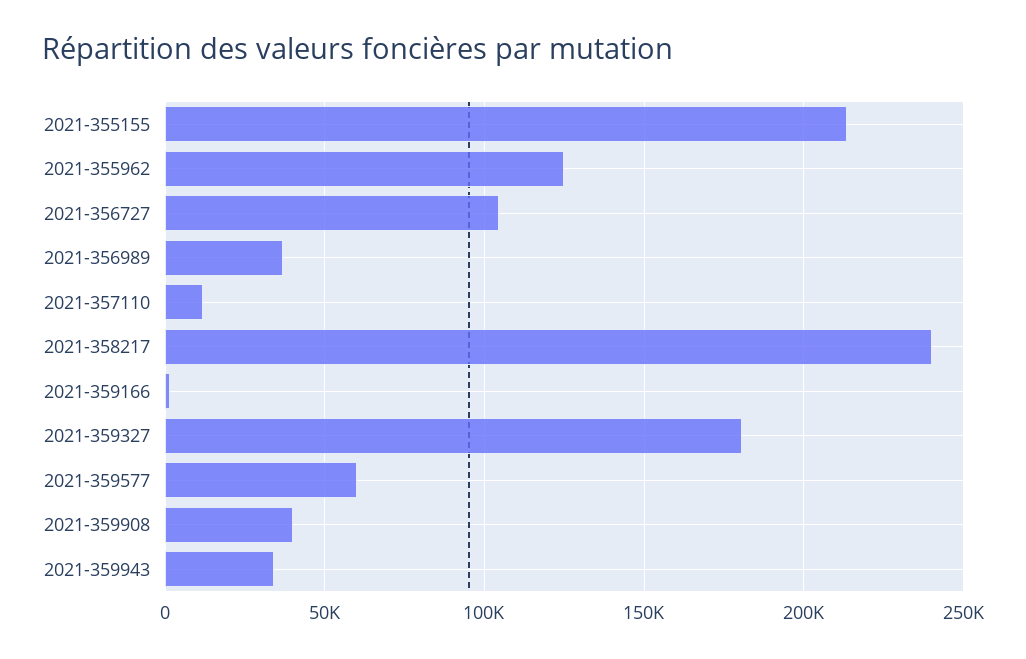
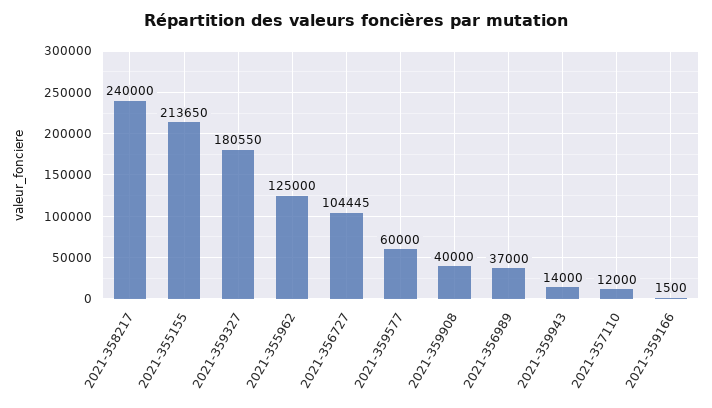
  {
    "2021-355155": 213650,
    "2021-355962": 125000,
    "2021-356727": 104445,
    "2021-356989": 37000,
    "2021-357110": 12000,
    "2021-358217": 240000,
    "2021-359166": 1500,
    "2021-359327": 180550,
    "2021-359577": 60000,
    "2021-359908": 40000,
-   "2021-359943": 35000
+   "2021-359943": 14000
  }

